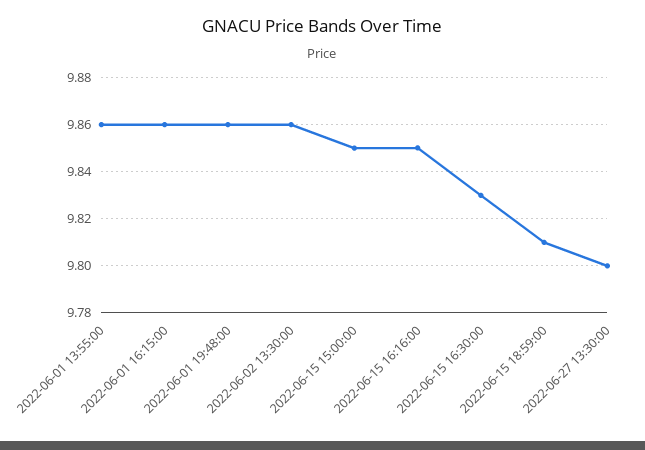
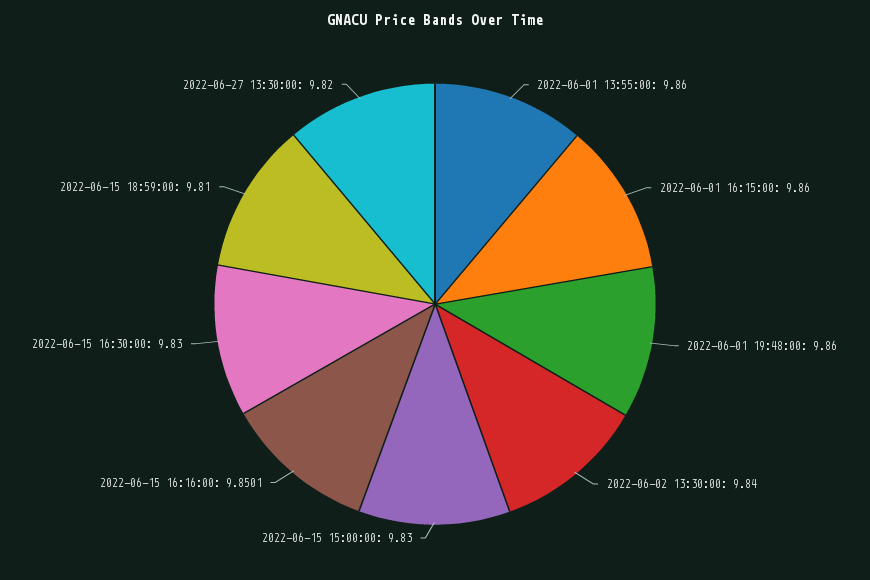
  {
    "2022-06-01 13:55:00": 9.86,
    "2022-06-01 16:15:00": 9.86,
    "2022-06-01 19:48:00": 9.86,
-   "2022-06-02 13:30:00": 9.86,
+   "2022-06-02 13:30:00": 9.84,
-   "2022-06-15 15:00:00": 9.85,
+   "2022-06-15 15:00:00": 9.83,
    "2022-06-15 16:16:00": 9.8501,
    "2022-06-15 16:30:00": 9.83,
    "2022-06-15 18:59:00": 9.81,
-   "2022-06-27 13:30:00": 9.8
+   "2022-06-27 13:30:00": 9.82
  }

